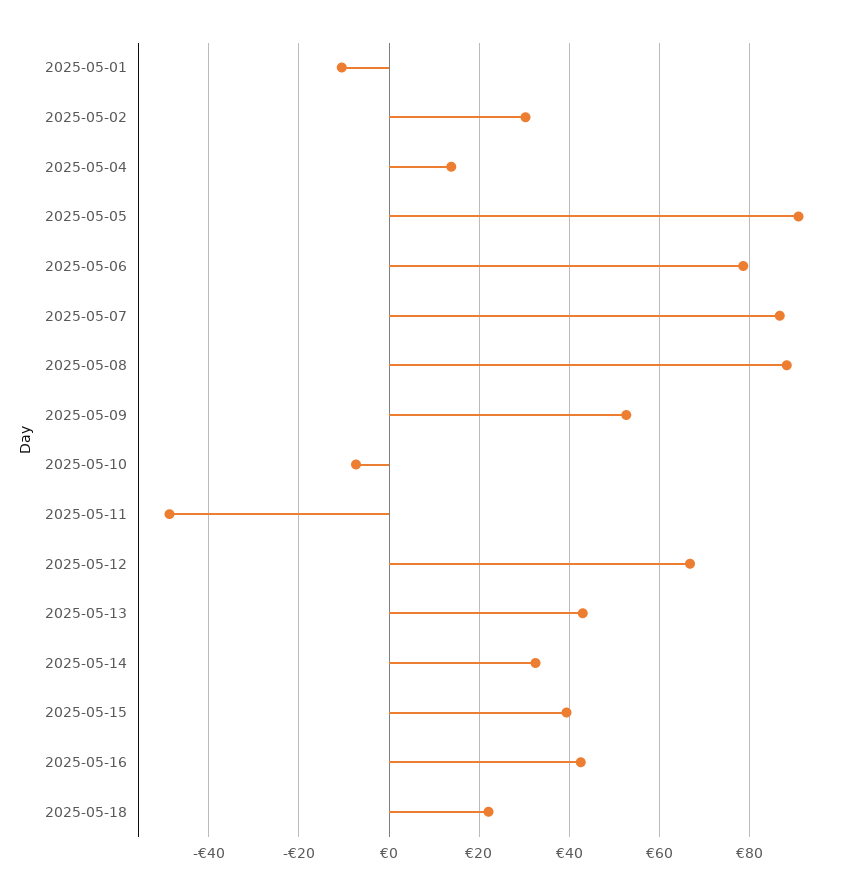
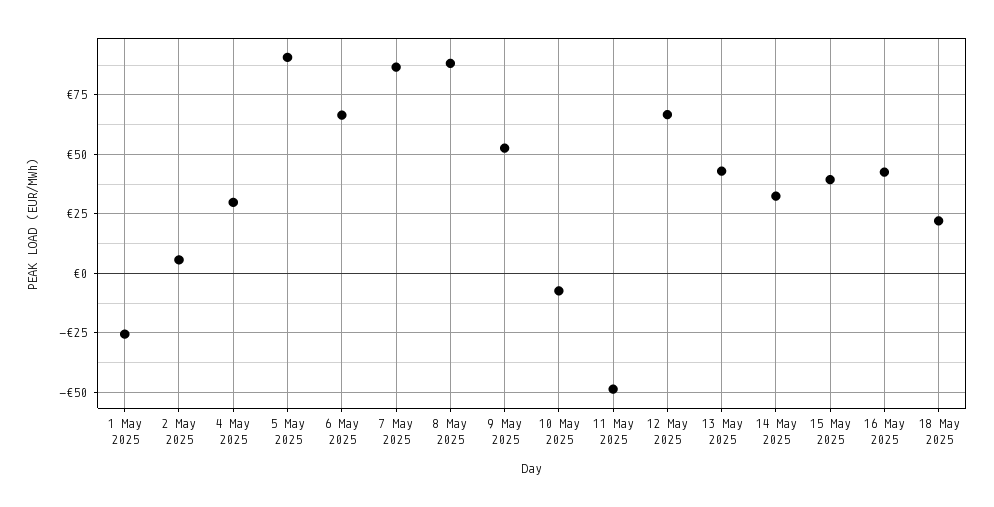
  {
-   "2025-05-01": -10,
+   "2025-05-01": -25,
-   "2025-05-02": 30,
+   "2025-05-02": 5,
-   "2025-05-04": 14,
+   "2025-05-04": 30,
    "2025-05-05": 90,
-   "2025-05-06": 78,
+   "2025-05-06": 65,
    "2025-05-07": 86,
    "2025-05-08": 88,
    "2025-05-09": 52,
    "2025-05-10": -8,
    "2025-05-11": -48,
    "2025-05-12": 66,
    "2025-05-13": 42,
    "2025-05-14": 32,
    "2025-05-15": 40,
    "2025-05-16": 42,
    "2025-05-18": 22
  }

